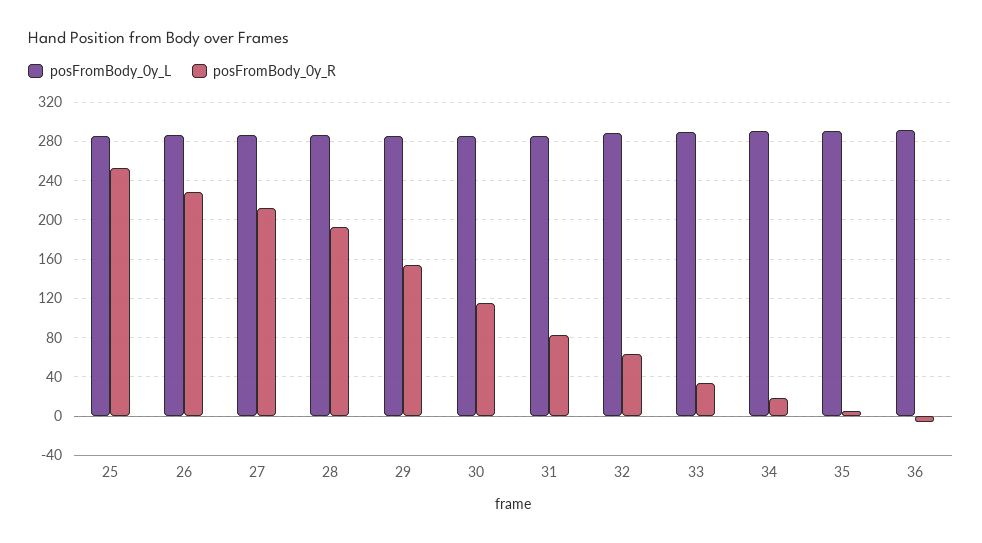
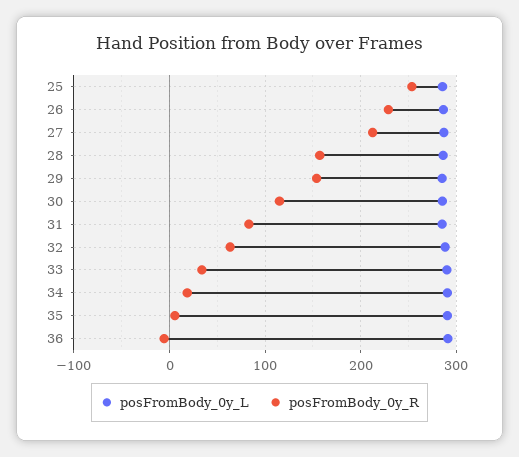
  {
    "posFromBody_0y_L": {
      "25": 290,
      "26": 290,
      "27": 290,
      "28": 290,
      "29": 290,
      "30": 290,
      "31": 290,
      "32": 290,
      "33": 290,
      "34": 290,
      "35": 290,
      "36": 290
    },
    "posFromBody_0y_R": {
      "25": 250,
      "26": 230,
      "27": 210,
-     "28": 190,
+     "28": 160,
      "29": 150,
      "30": 120,
      "31": 80,
      "32": 60,
      "33": 30,
      "34": 20,
      "35": 10,
      "36": -10
    }
  }

